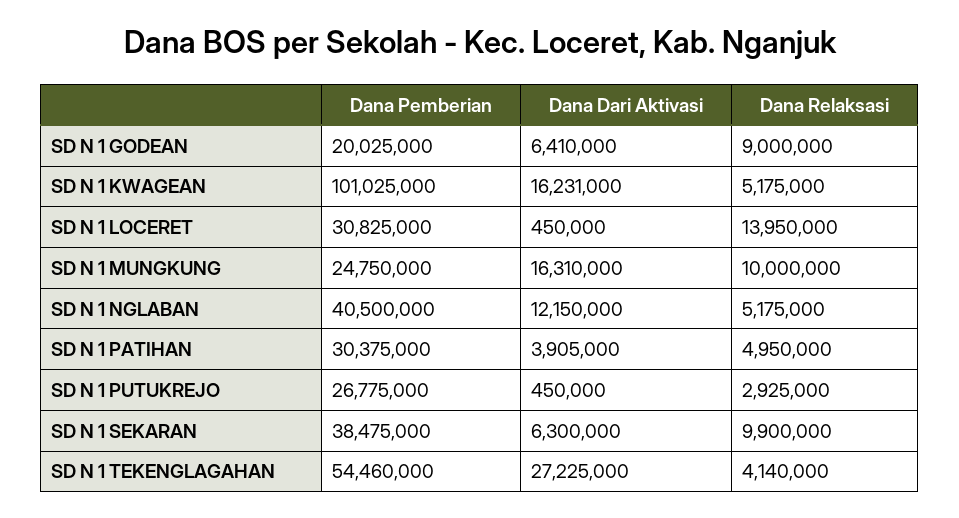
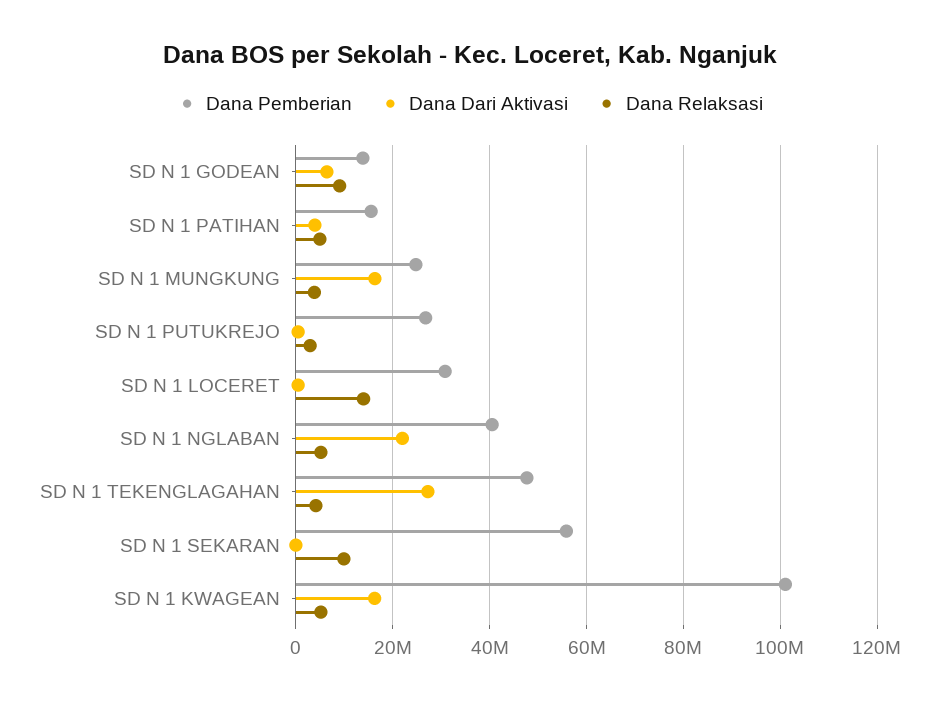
  {
    "Dana Pemberian": {
-     "SD N 1 GODEAN": 20025000,
+     "SD N 1 GODEAN": 14000000,
      "SD N 1 KWAGEAN": 101025000,
      "SD N 1 LOCERET": 30825000,
      "SD N 1 MUNGKUNG": 24750000,
      "SD N 1 NGLABAN": 40500000,
-     "SD N 1 PATIHAN": 30375000,
+     "SD N 1 PATIHAN": 16000000,
      "SD N 1 PUTUKREJO": 26775000,
-     "SD N 1 SEKARAN": 38475000,
+     "SD N 1 SEKARAN": 56000000,
-     "SD N 1 TEKENGLAGAHAN": 54460000
+     "SD N 1 TEKENGLAGAHAN": 48000000
    },
    "Dana Dari Aktivasi": {
      "SD N 1 GODEAN": 6410000,
      "SD N 1 KWAGEAN": 16231000,
      "SD N 1 LOCERET": 450000,
      "SD N 1 MUNGKUNG": 16310000,
-     "SD N 1 NGLABAN": 12150000,
+     "SD N 1 NGLABAN": 22000000,
      "SD N 1 PATIHAN": 3905000,
      "SD N 1 PUTUKREJO": 450000,
-     "SD N 1 SEKARAN": 6300000,
+     "SD N 1 SEKARAN": 0,
      "SD N 1 TEKENGLAGAHAN": 27225000
    },
    "Dana Relaksasi": {
      "SD N 1 GODEAN": 9000000,
      "SD N 1 KWAGEAN": 5175000,
      "SD N 1 LOCERET": 13950000,
-     "SD N 1 MUNGKUNG": 10000000,
+     "SD N 1 MUNGKUNG": 4000000,
      "SD N 1 NGLABAN": 5175000,
      "SD N 1 PATIHAN": 4950000,
      "SD N 1 PUTUKREJO": 2925000,
      "SD N 1 SEKARAN": 9900000,
      "SD N 1 TEKENGLAGAHAN": 4140000
    }
  }

